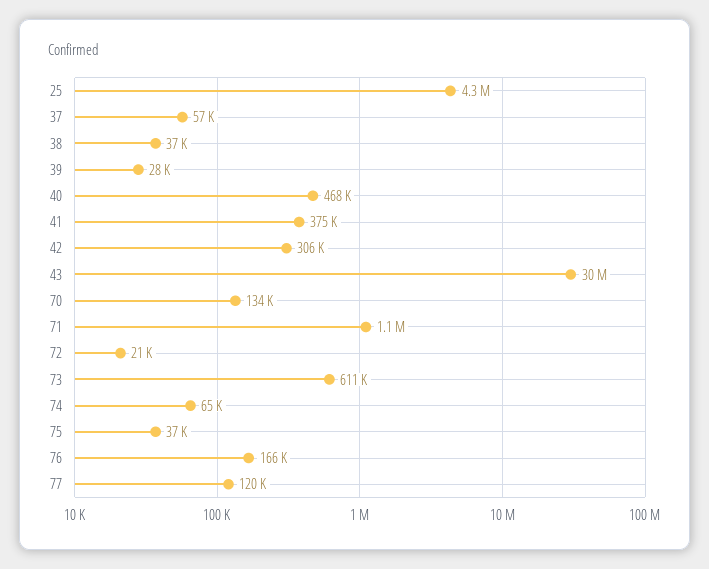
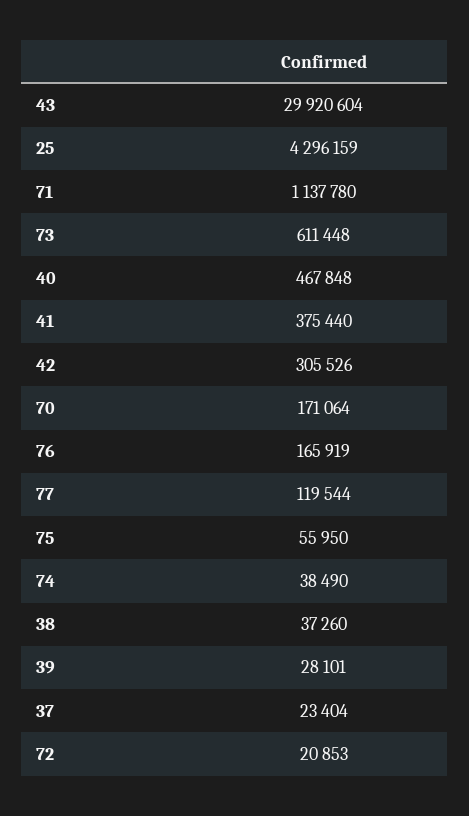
  {
    "25": 4296159,
-   "37": 57000,
+   "37": 23404,
    "38": 37260,
    "39": 28101,
    "40": 467848,
    "41": 375440,
    "42": 305526,
    "43": 29920604,
-   "70": 134000,
+   "70": 171064,
    "71": 1137780,
    "72": 20853,
    "73": 611448,
-   "74": 65000,
+   "74": 38490,
-   "75": 37000,
+   "75": 55950,
    "76": 165919,
    "77": 119544
  }

